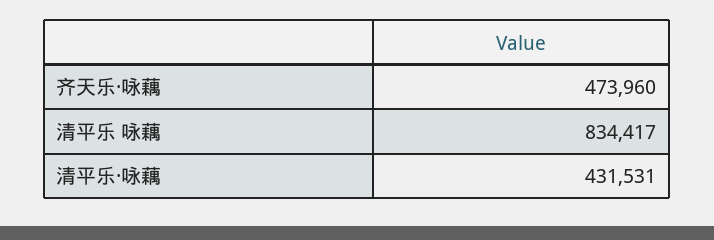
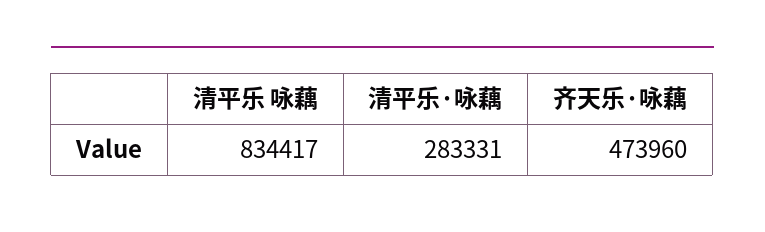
  {
    "齐天乐·咏藕": 473960,
    "清平乐 咏藕": 834417,
-   "清平乐·咏藕": 431531
+   "清平乐·咏藕": 283331
  }

